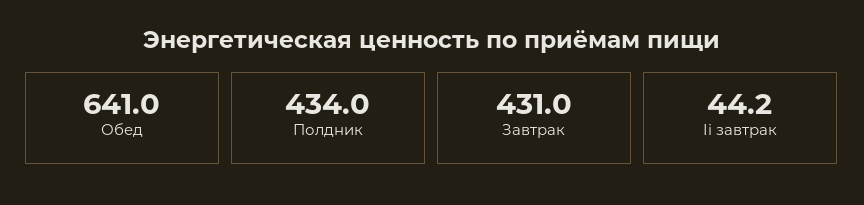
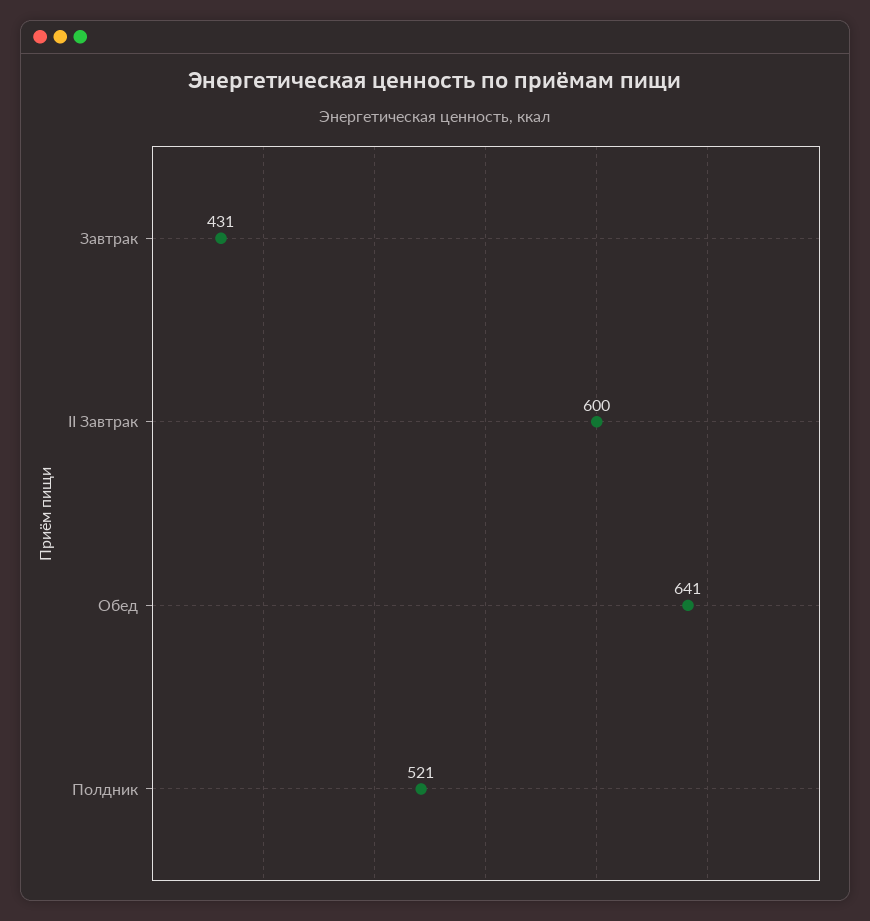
  {
    "Обед": 641,
-   "Полдник": 434,
+   "Полдник": 521,
    "Завтрак": 431,
-   "Ii завтрак": 44.2
+   "Ii завтрак": 600
  }

